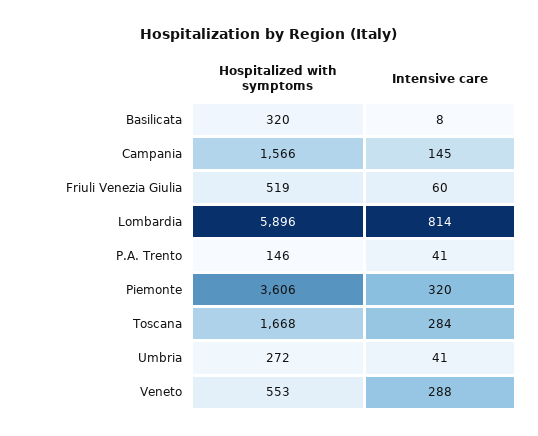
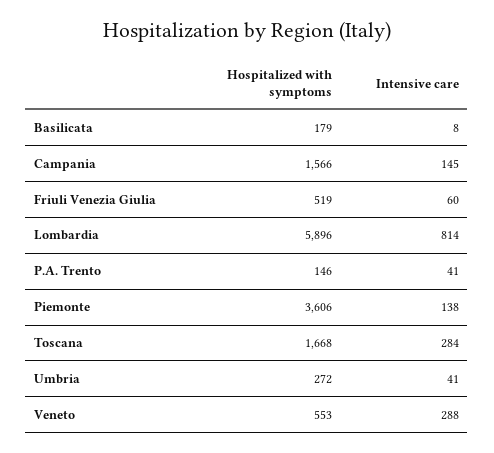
  {
    "Hospitalized with symptoms": {
-     "Basilicata": 320,
+     "Basilicata": 179,
      "Campania": 1566,
      "Friuli Venezia Giulia": 519,
      "Lombardia": 5896,
      "P.A. Trento": 146,
      "Piemonte": 3606,
      "Toscana": 1668,
      "Umbria": 272,
      "Veneto": 553
    },
    "Intensive care": {
      "Basilicata": 8,
      "Campania": 145,
      "Friuli Venezia Giulia": 60,
      "Lombardia": 814,
      "P.A. Trento": 41,
-     "Piemonte": 320,
+     "Piemonte": 138,
      "Toscana": 284,
      "Umbria": 41,
      "Veneto": 288
    }
  }

